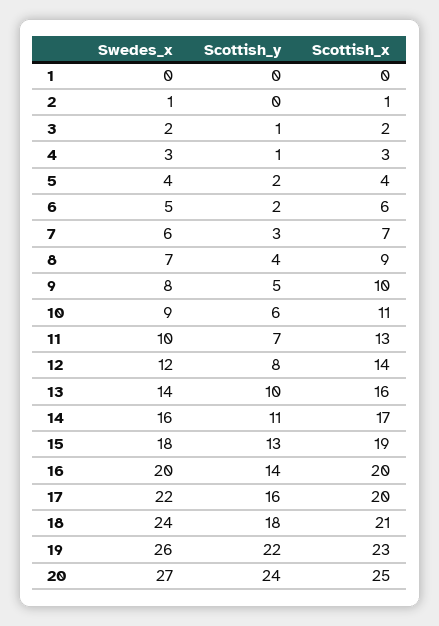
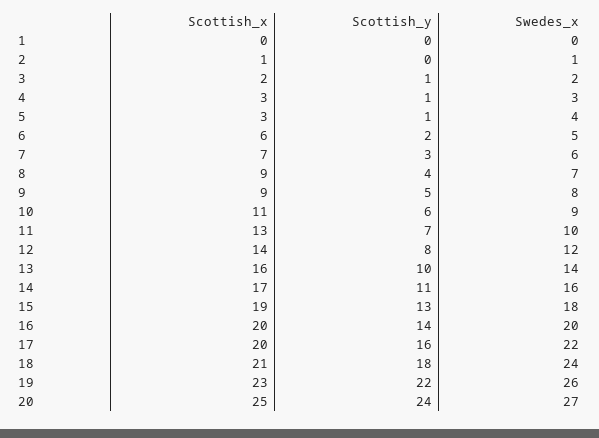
  {
    "Swedes_x": {
      "1": 0,
      "2": 1,
      "3": 2,
      "4": 3,
      "5": 4,
      "6": 5,
      "7": 6,
      "8": 7,
      "9": 8,
      "10": 9,
      "11": 10,
      "12": 12,
      "13": 14,
      "14": 16,
      "15": 18,
      "16": 20,
      "17": 22,
      "18": 24,
      "19": 26,
      "20": 27
    },
    "Scottish_y": {
      "1": 0,
      "2": 0,
      "3": 1,
      "4": 1,
-     "5": 2,
+     "5": 1,
      "6": 2,
      "7": 3,
      "8": 4,
      "9": 5,
      "10": 6,
      "11": 7,
      "12": 8,
      "13": 10,
      "14": 11,
      "15": 13,
      "16": 14,
      "17": 16,
      "18": 18,
      "19": 22,
      "20": 24
    },
    "Scottish_x": {
      "1": 0,
      "2": 1,
      "3": 2,
      "4": 3,
-     "5": 4,
+     "5": 3,
      "6": 6,
      "7": 7,
      "8": 9,
-     "9": 10,
+     "9": 9,
      "10": 11,
      "11": 13,
      "12": 14,
      "13": 16,
      "14": 17,
      "15": 19,
      "16": 20,
      "17": 20,
      "18": 21,
      "19": 23,
      "20": 25
    }
  }

